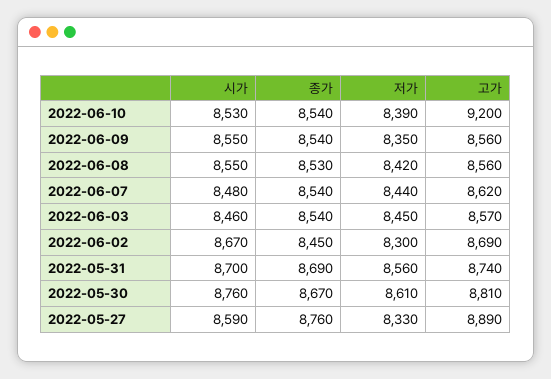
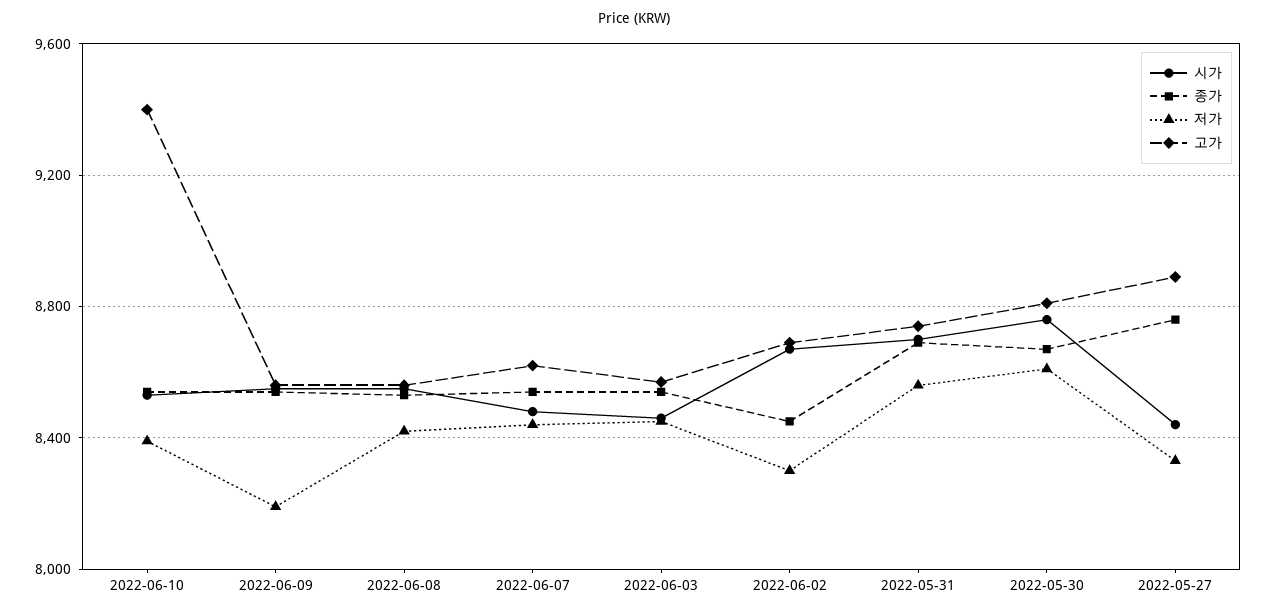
  {
    "시가": {
      "2022-06-10": 8530,
      "2022-06-09": 8550,
      "2022-06-08": 8550,
      "2022-06-07": 8480,
      "2022-06-03": 8460,
      "2022-06-02": 8670,
      "2022-05-31": 8700,
      "2022-05-30": 8760,
-     "2022-05-27": 8590
+     "2022-05-27": 8450
    },
    "종가": {
      "2022-06-10": 8540,
      "2022-06-09": 8540,
      "2022-06-08": 8530,
      "2022-06-07": 8540,
      "2022-06-03": 8540,
      "2022-06-02": 8450,
      "2022-05-31": 8690,
      "2022-05-30": 8670,
      "2022-05-27": 8760
    },
    "저가": {
      "2022-06-10": 8390,
-     "2022-06-09": 8350,
+     "2022-06-09": 8200,
      "2022-06-08": 8420,
      "2022-06-07": 8440,
      "2022-06-03": 8450,
      "2022-06-02": 8300,
      "2022-05-31": 8560,
      "2022-05-30": 8610,
      "2022-05-27": 8330
    },
    "고가": {
-     "2022-06-10": 9200,
+     "2022-06-10": 9400,
      "2022-06-09": 8560,
      "2022-06-08": 8560,
      "2022-06-07": 8620,
      "2022-06-03": 8570,
      "2022-06-02": 8690,
      "2022-05-31": 8740,
      "2022-05-30": 8810,
      "2022-05-27": 8890
    }
  }

